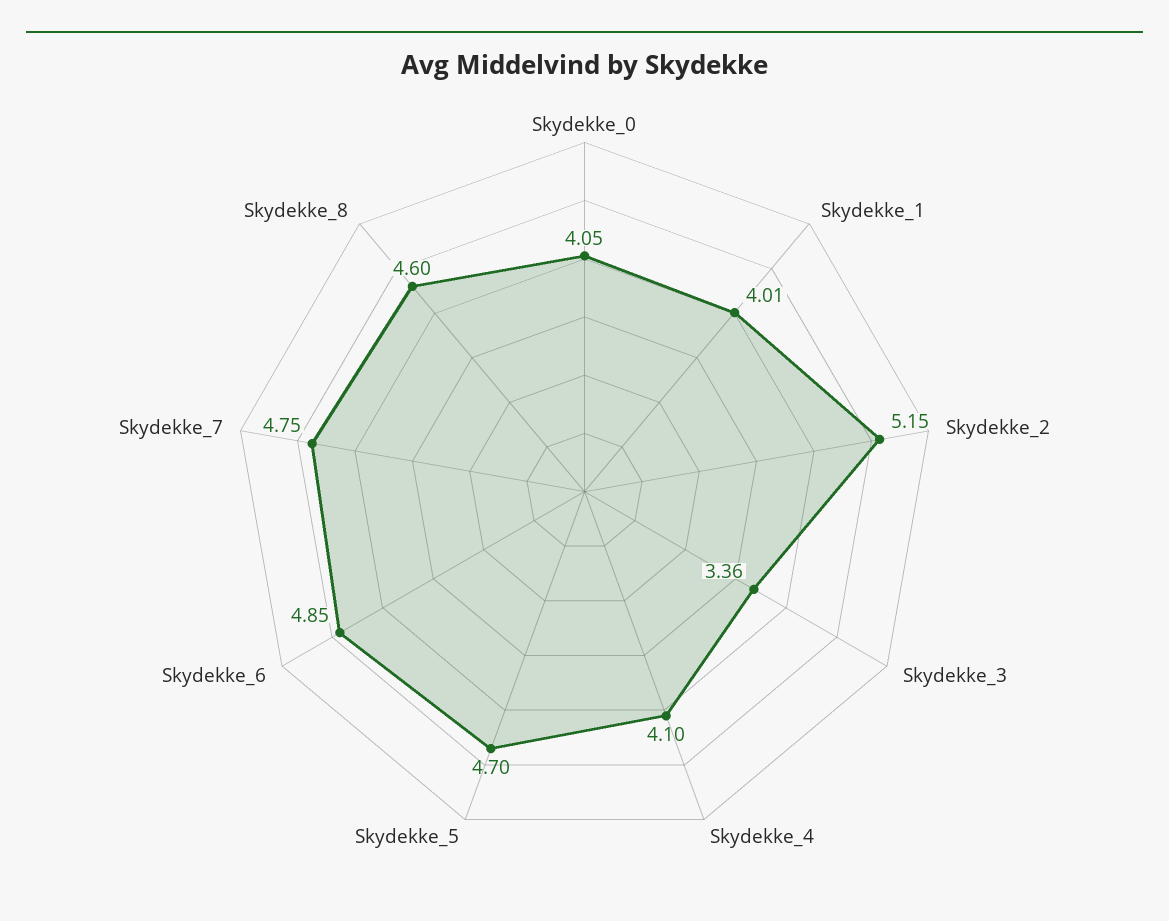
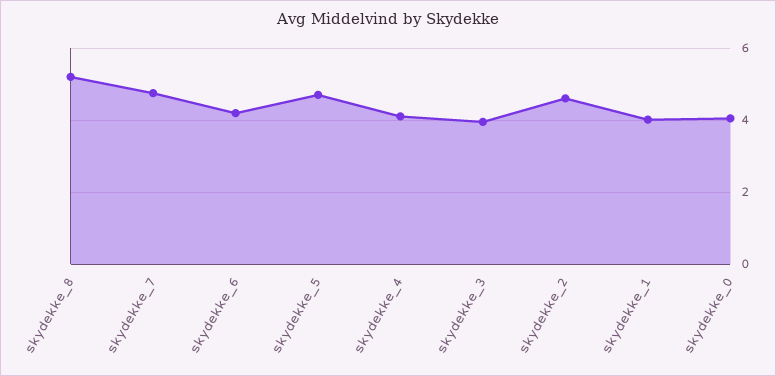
  {
    "Skydekke_0": 4.05,
    "Skydekke_1": 4.01,
-   "Skydekke_2": 5.15,
+   "Skydekke_2": 4.6,
-   "Skydekke_3": 3.36,
+   "Skydekke_3": 4,
    "Skydekke_4": 4.1,
    "Skydekke_5": 4.7,
-   "Skydekke_6": 4.85,
+   "Skydekke_6": 4.2,
    "Skydekke_7": 4.75,
-   "Skydekke_8": 4.6
+   "Skydekke_8": 5.2
  }

